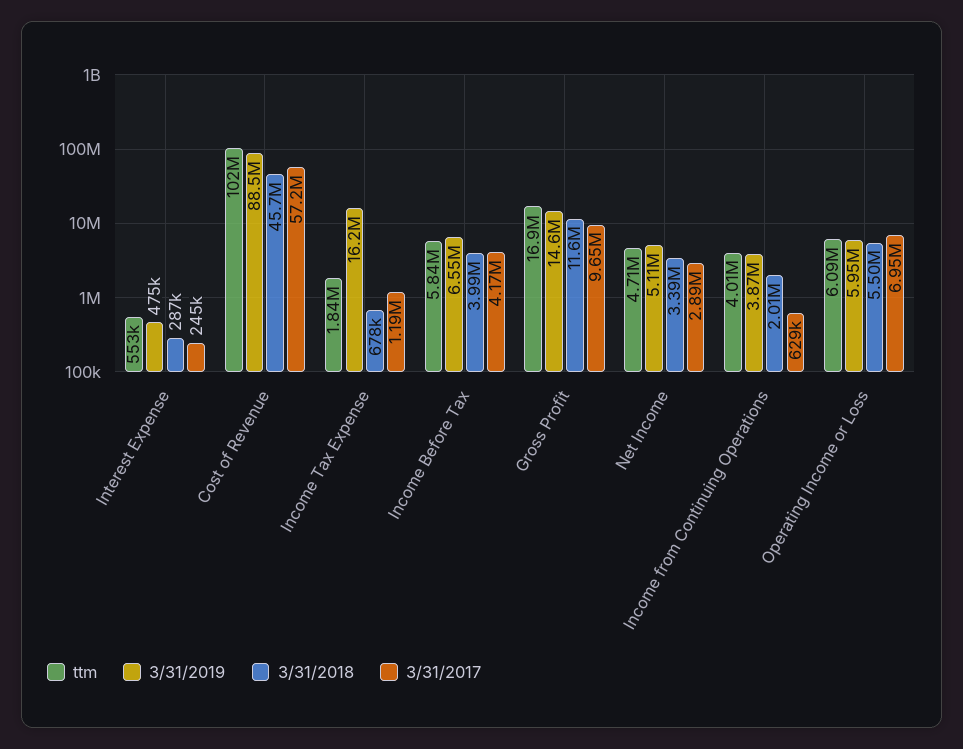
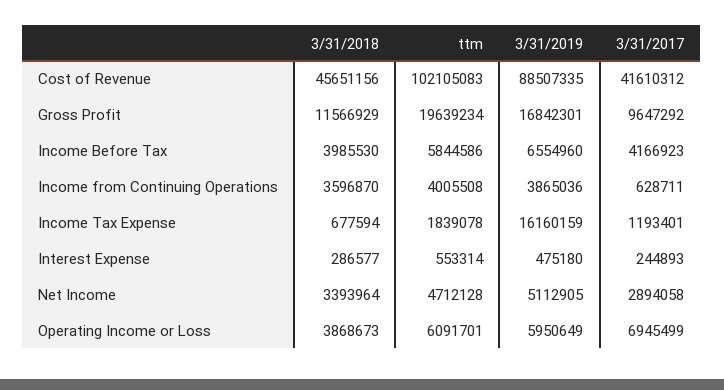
  {
    "ttm": {
      "Interest Expense": 553314,
      "Cost of Revenue": 102105083,
      "Income Tax Expense": 1839078,
      "Income Before Tax": 5844586,
-     "Gross Profit": 16900000,
+     "Gross Profit": 19639234,
      "Net Income": 4712128,
      "Income from Continuing Operations": 4005508,
      "Operating Income or Loss": 6091701
    },
    "3/31/2019": {
      "Interest Expense": 475180,
      "Cost of Revenue": 88507335,
      "Income Tax Expense": 16160159,
      "Income Before Tax": 6554960,
-     "Gross Profit": 14600000,
+     "Gross Profit": 16842301,
      "Net Income": 5112905,
      "Income from Continuing Operations": 3865036,
      "Operating Income or Loss": 5950649
    },
    "3/31/2018": {
      "Interest Expense": 286577,
      "Cost of Revenue": 45651156,
      "Income Tax Expense": 677594,
      "Income Before Tax": 3985530,
      "Gross Profit": 11566929,
      "Net Income": 3393964,
-     "Income from Continuing Operations": 2010000,
+     "Income from Continuing Operations": 3596870,
-     "Operating Income or Loss": 5500000
+     "Operating Income or Loss": 3868673
    },
    "3/31/2017": {
      "Interest Expense": 244893,
-     "Cost of Revenue": 57200000,
+     "Cost of Revenue": 41610312,
      "Income Tax Expense": 1193401,
      "Income Before Tax": 4166923,
      "Gross Profit": 9647292,
      "Net Income": 2894058,
      "Income from Continuing Operations": 628711,
      "Operating Income or Loss": 6945499
    }
  }

